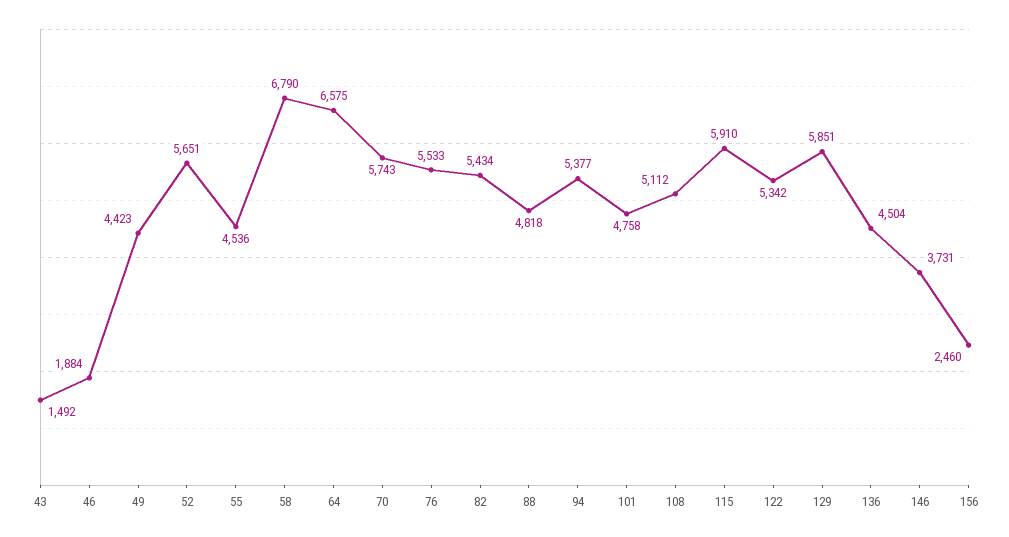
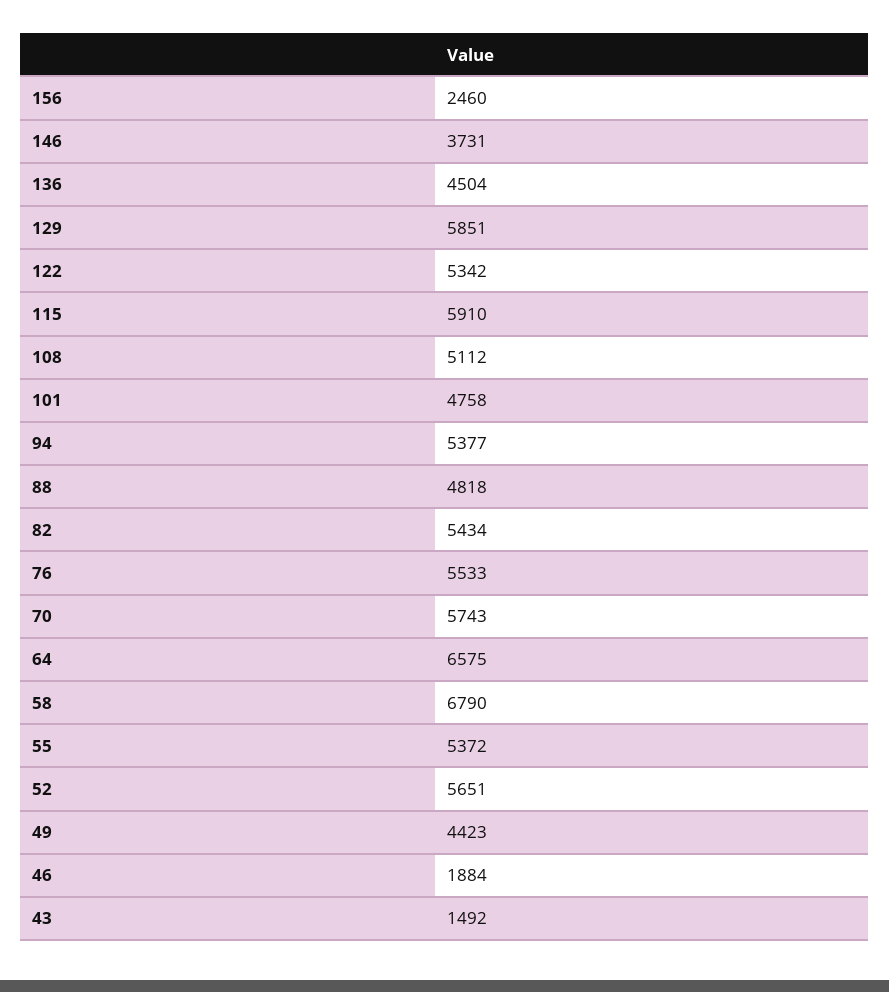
  {
    "43": 1492,
    "46": 1884,
    "49": 4423,
    "52": 5651,
-   "55": 4536,
+   "55": 5372,
    "58": 6790,
    "64": 6575,
    "70": 5743,
    "76": 5533,
    "82": 5434,
    "88": 4818,
    "94": 5377,
    "101": 4758,
    "108": 5112,
    "115": 5910,
    "122": 5342,
    "129": 5851,
    "136": 4504,
    "146": 3731,
    "156": 2460
  }

